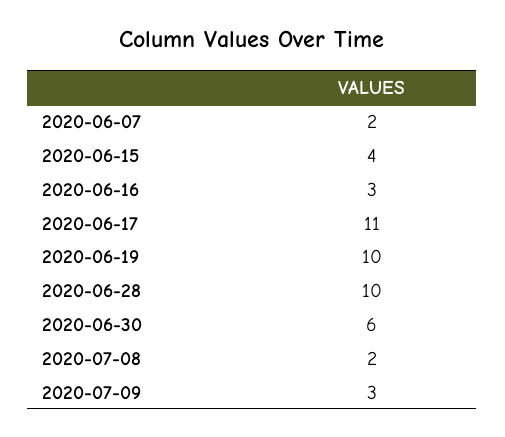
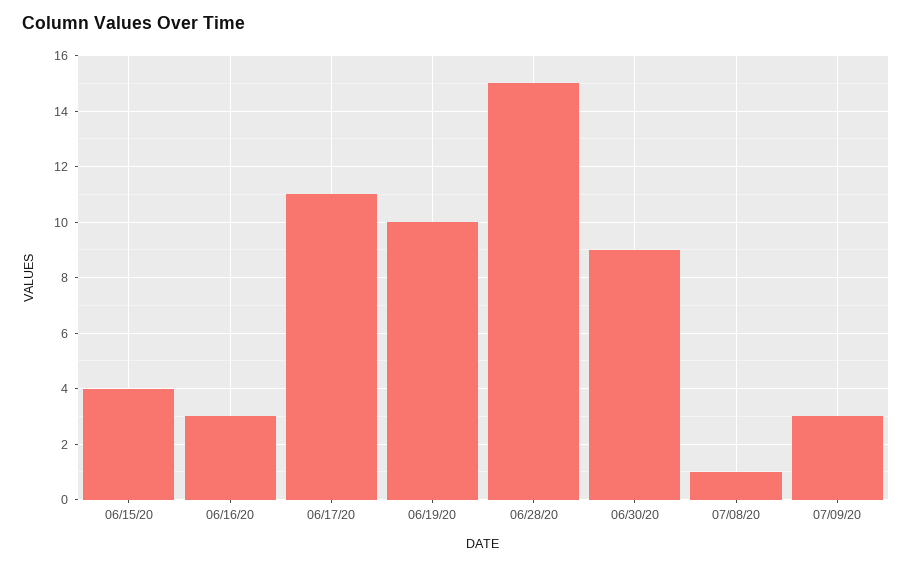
  {
-   "2020-06-07": 2,
    "2020-06-15": 4,
    "2020-06-16": 3,
    "2020-06-17": 11,
    "2020-06-19": 10,
-   "2020-06-28": 10,
+   "2020-06-28": 15,
-   "2020-06-30": 6,
+   "2020-06-30": 9,
-   "2020-07-08": 2,
+   "2020-07-08": 1,
    "2020-07-09": 3
  }

